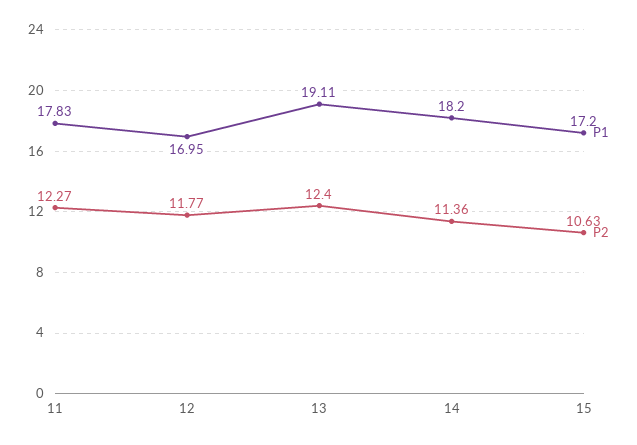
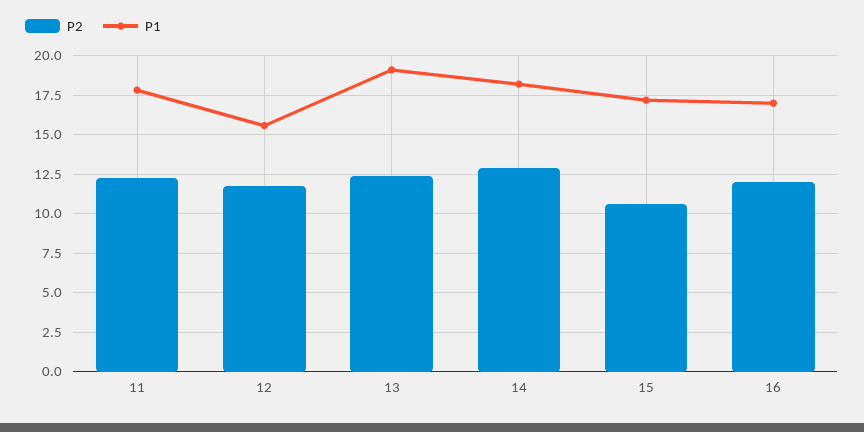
  {
    "P1": {
      "11": 17.83,
-     "12": 16.95,
+     "12": 15.5,
      "13": 19.11,
      "14": 18.2,
-     "15": 17.2
+     "15": 17.2,
+     "16": 17
    },
    "P2": {
      "11": 12.27,
      "12": 11.77,
      "13": 12.4,
-     "14": 11.36,
+     "14": 13,
-     "15": 10.63
+     "15": 10.63,
+     "16": 12
    }
  }

